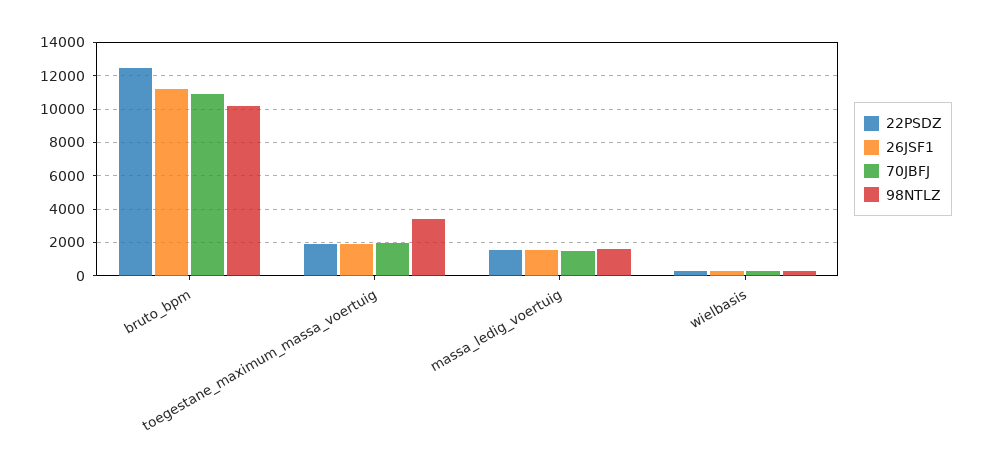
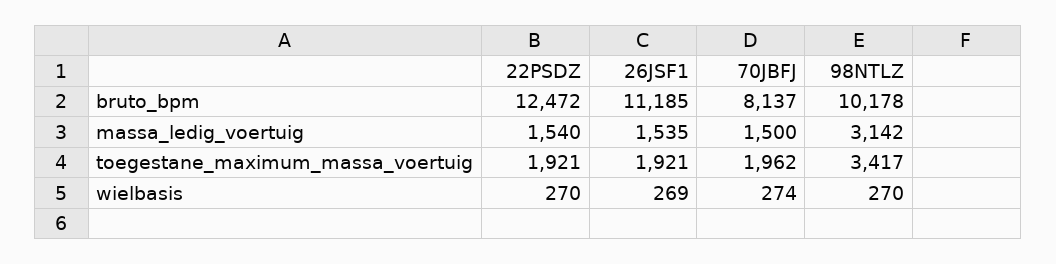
  {
    "22PSDZ": {
      "bruto_bpm": 12472,
      "toegestane_maximum_massa_voertuig": 1921,
      "massa_ledig_voertuig": 1540,
      "wielbasis": 270
    },
    "26JSF1": {
      "bruto_bpm": 11185,
      "toegestane_maximum_massa_voertuig": 1921,
      "massa_ledig_voertuig": 1535,
      "wielbasis": 269
    },
    "70JBFJ": {
-     "bruto_bpm": 11000,
+     "bruto_bpm": 8137,
      "toegestane_maximum_massa_voertuig": 1962,
      "massa_ledig_voertuig": 1500,
      "wielbasis": 274
    },
    "98NTLZ": {
      "bruto_bpm": 10178,
      "toegestane_maximum_massa_voertuig": 3417,
-     "massa_ledig_voertuig": 1500,
+     "massa_ledig_voertuig": 3142,
      "wielbasis": 270
    }
  }

